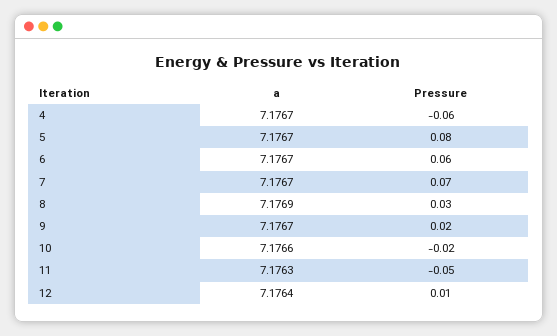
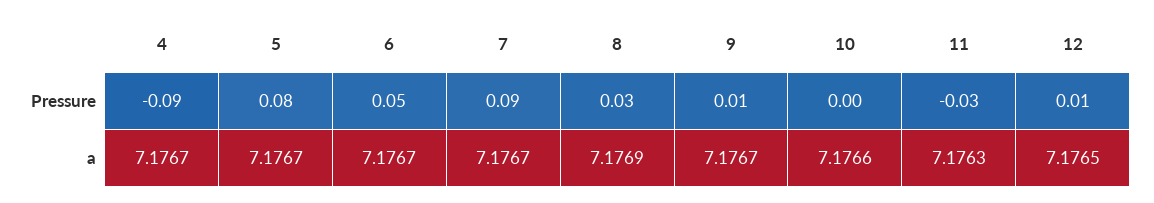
  {
    "a": {
      "4": 7.1767,
      "5": 7.1767,
      "6": 7.1767,
      "7": 7.1767,
      "8": 7.1769,
      "9": 7.1767,
      "10": 7.1766,
      "11": 7.1763,
-     "12": 7.1764
+     "12": 7.1765
    },
    "Pressure": {
-     "4": -0.06,
+     "4": -0.09,
      "5": 0.08,
-     "6": 0.06,
+     "6": 0.05,
-     "7": 0.07,
+     "7": 0.09,
      "8": 0.03,
-     "9": 0.02,
+     "9": 0.01,
-     "10": -0.02,
+     "10": 0,
-     "11": -0.05,
+     "11": -0.03,
      "12": 0.01
    }
  }

